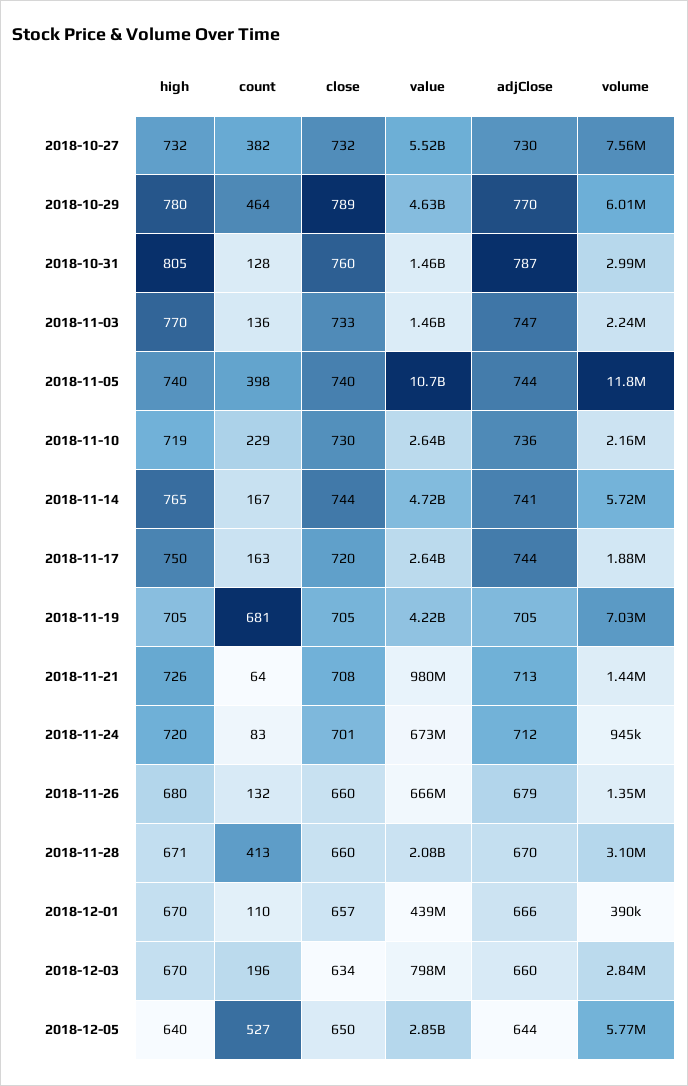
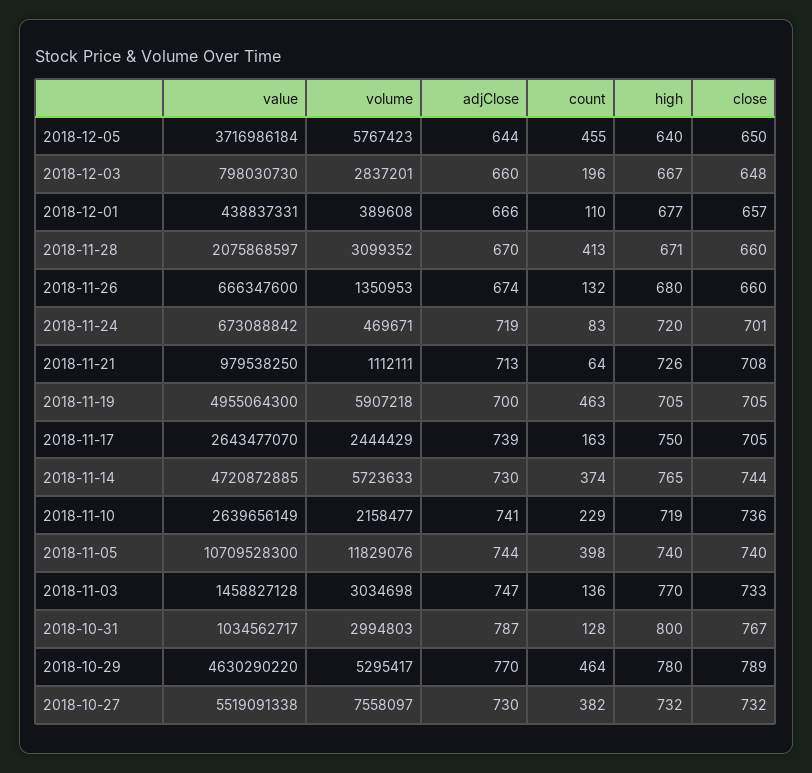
  {
    "high": {
      "2018-10-27": 732,
      "2018-10-29": 780,
-     "2018-10-31": 805,
+     "2018-10-31": 800,
      "2018-11-03": 770,
      "2018-11-05": 740,
      "2018-11-10": 719,
      "2018-11-14": 765,
      "2018-11-17": 750,
      "2018-11-19": 705,
      "2018-11-21": 726,
      "2018-11-24": 720,
      "2018-11-26": 680,
      "2018-11-28": 671,
-     "2018-12-01": 670,
+     "2018-12-01": 677,
-     "2018-12-03": 670,
+     "2018-12-03": 667,
      "2018-12-05": 640
    },
    "count": {
      "2018-10-27": 382,
      "2018-10-29": 464,
      "2018-10-31": 128,
      "2018-11-03": 136,
      "2018-11-05": 398,
      "2018-11-10": 229,
-     "2018-11-14": 167,
+     "2018-11-14": 374,
      "2018-11-17": 163,
-     "2018-11-19": 681,
+     "2018-11-19": 463,
      "2018-11-21": 64,
      "2018-11-24": 83,
      "2018-11-26": 132,
      "2018-11-28": 413,
      "2018-12-01": 110,
      "2018-12-03": 196,
-     "2018-12-05": 527
+     "2018-12-05": 455
    },
    "close": {
      "2018-10-27": 732,
      "2018-10-29": 789,
-     "2018-10-31": 760,
+     "2018-10-31": 767,
      "2018-11-03": 733,
      "2018-11-05": 740,
-     "2018-11-10": 730,
+     "2018-11-10": 736,
      "2018-11-14": 744,
-     "2018-11-17": 720,
+     "2018-11-17": 705,
      "2018-11-19": 705,
      "2018-11-21": 708,
      "2018-11-24": 701,
      "2018-11-26": 660,
      "2018-11-28": 660,
      "2018-12-01": 657,
-     "2018-12-03": 634,
+     "2018-12-03": 648,
      "2018-12-05": 650
    },
    "value": {
      "2018-10-27": 5519091338,
      "2018-10-29": 4630290220,
-     "2018-10-31": 1460000000,
+     "2018-10-31": 1034562717,
      "2018-11-03": 1458827128,
      "2018-11-05": 10709528300,
      "2018-11-10": 2639656149,
      "2018-11-14": 4720872885,
      "2018-11-17": 2643477070,
-     "2018-11-19": 4220000000,
+     "2018-11-19": 4955064300,
      "2018-11-21": 979538250,
      "2018-11-24": 673088842,
      "2018-11-26": 666347600,
      "2018-11-28": 2075868597,
      "2018-12-01": 438837331,
      "2018-12-03": 798030730,
-     "2018-12-05": 2850000000
+     "2018-12-05": 3716986184
    },
    "adjClose": {
      "2018-10-27": 730,
      "2018-10-29": 770,
      "2018-10-31": 787,
      "2018-11-03": 747,
      "2018-11-05": 744,
-     "2018-11-10": 736,
+     "2018-11-10": 741,
-     "2018-11-14": 741,
+     "2018-11-14": 730,
-     "2018-11-17": 744,
+     "2018-11-17": 739,
-     "2018-11-19": 705,
+     "2018-11-19": 700,
      "2018-11-21": 713,
-     "2018-11-24": 712,
+     "2018-11-24": 719,
-     "2018-11-26": 679,
+     "2018-11-26": 674,
      "2018-11-28": 670,
      "2018-12-01": 666,
      "2018-12-03": 660,
      "2018-12-05": 644
    },
    "volume": {
      "2018-10-27": 7558097,
-     "2018-10-29": 6010000,
+     "2018-10-29": 5295417,
      "2018-10-31": 2994803,
-     "2018-11-03": 2240000,
+     "2018-11-03": 3034698,
      "2018-11-05": 11829076,
      "2018-11-10": 2158477,
      "2018-11-14": 5723633,
-     "2018-11-17": 1880000,
+     "2018-11-17": 2444429,
-     "2018-11-19": 7030000,
+     "2018-11-19": 5907218,
-     "2018-11-21": 1440000,
+     "2018-11-21": 1112111,
-     "2018-11-24": 945000,
+     "2018-11-24": 469671,
      "2018-11-26": 1350953,
      "2018-11-28": 3099352,
      "2018-12-01": 389608,
      "2018-12-03": 2837201,
      "2018-12-05": 5767423
    }
  }

